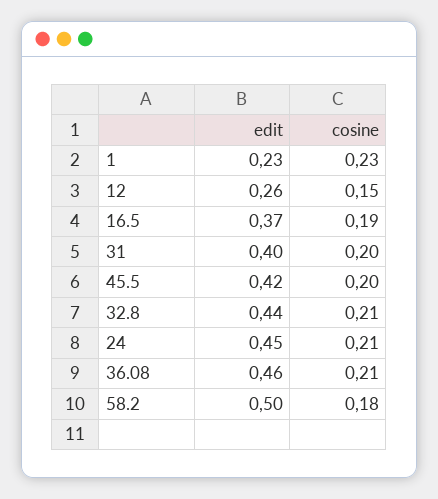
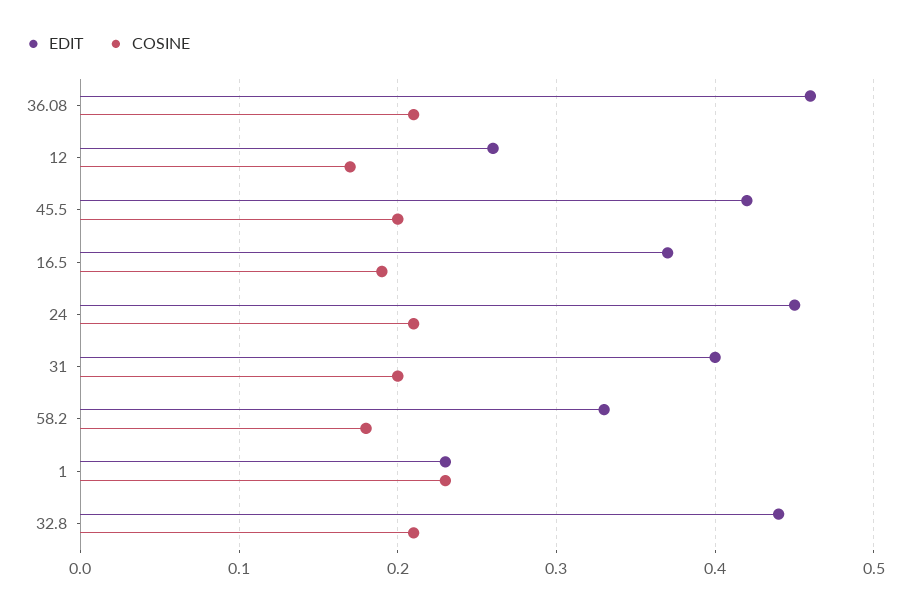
  {
    "edit": {
      "1": 0.23,
      "12": 0.26,
      "16.5": 0.37,
      "31": 0.4,
      "45.5": 0.42,
      "32.8": 0.44,
      "24": 0.45,
      "36.08": 0.46,
-     "58.2": 0.5
+     "58.2": 0.33
    },
    "cosine": {
      "1": 0.23,
-     "12": 0.15,
+     "12": 0.17,
      "16.5": 0.19,
      "31": 0.2,
      "45.5": 0.2,
      "32.8": 0.21,
      "24": 0.21,
      "36.08": 0.21,
      "58.2": 0.18
    }
  }

